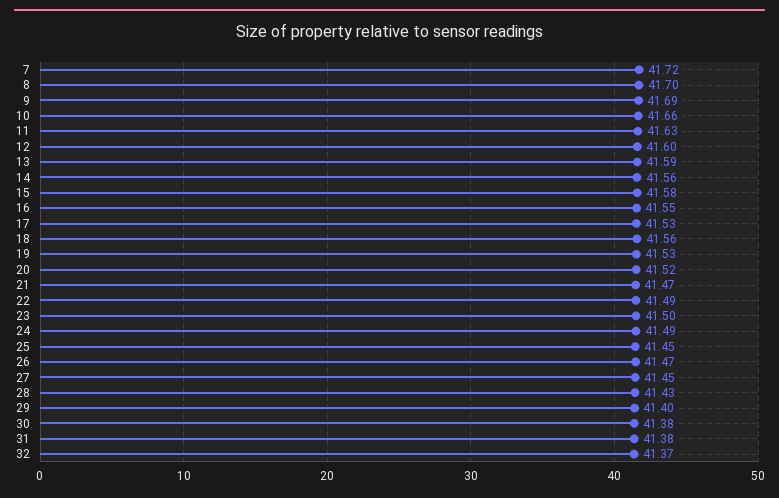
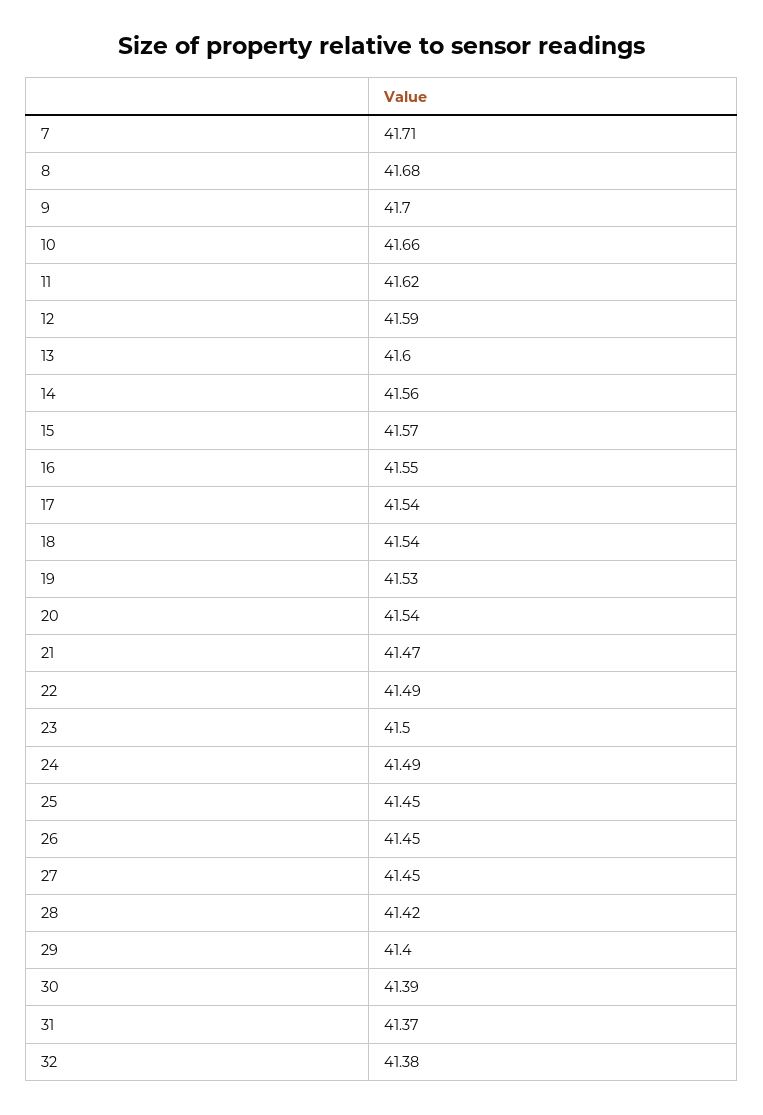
  {
-   "7": 41.72,
+   "7": 41.71,
-   "8": 41.7,
+   "8": 41.68,
-   "9": 41.69,
+   "9": 41.7,
    "10": 41.66,
-   "11": 41.63,
+   "11": 41.62,
-   "12": 41.6,
+   "12": 41.59,
-   "13": 41.59,
+   "13": 41.6,
    "14": 41.56,
-   "15": 41.58,
+   "15": 41.57,
    "16": 41.55,
-   "17": 41.53,
+   "17": 41.54,
-   "18": 41.56,
+   "18": 41.54,
    "19": 41.53,
-   "20": 41.52,
+   "20": 41.54,
    "21": 41.47,
    "22": 41.49,
    "23": 41.5,
    "24": 41.49,
    "25": 41.45,
-   "26": 41.47,
+   "26": 41.45,
    "27": 41.45,
-   "28": 41.43,
+   "28": 41.42,
    "29": 41.4,
-   "30": 41.38,
+   "30": 41.39,
-   "31": 41.38,
+   "31": 41.37,
-   "32": 41.37
+   "32": 41.38
  }

